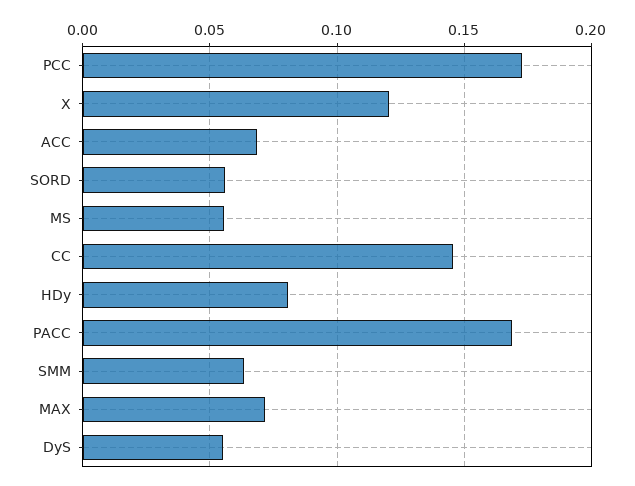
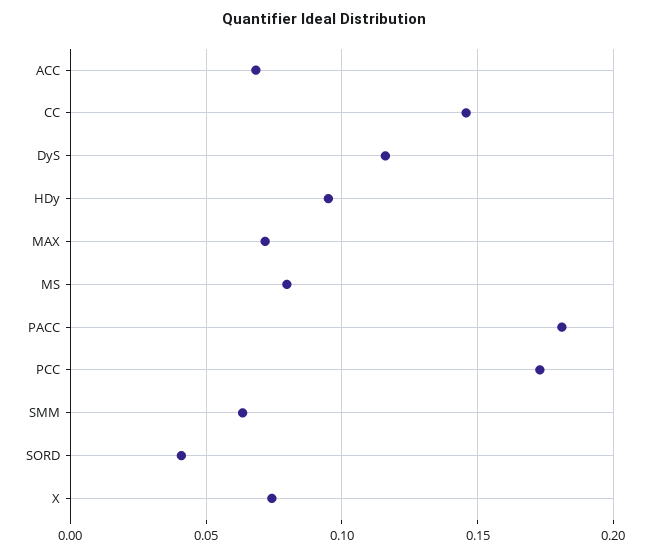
  {
    "PCC": 0.175,
-   "X": 0.12,
+   "X": 0.075,
    "ACC": 0.07,
-   "SORD": 0.055,
+   "SORD": 0.04,
-   "MS": 0.055,
+   "MS": 0.08,
    "CC": 0.145,
-   "HDy": 0.08,
+   "HDy": 0.095,
-   "PACC": 0.17,
+   "PACC": 0.18,
    "SMM": 0.065,
    "MAX": 0.07,
-   "DyS": 0.055
+   "DyS": 0.115
  }

